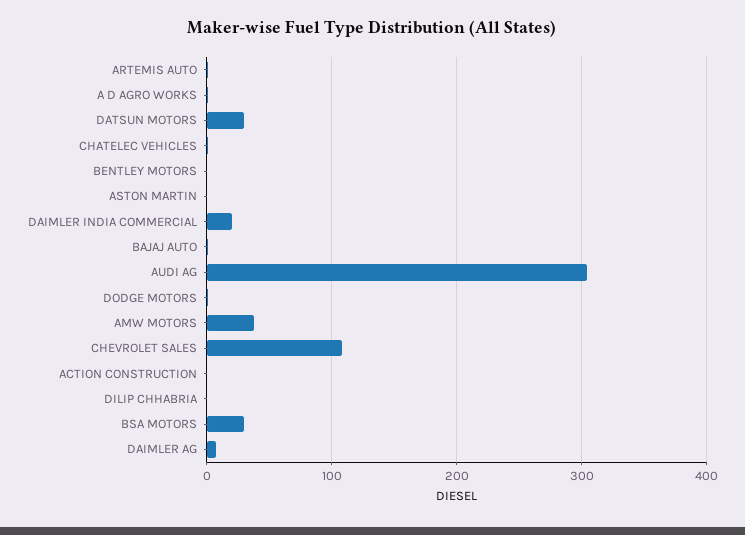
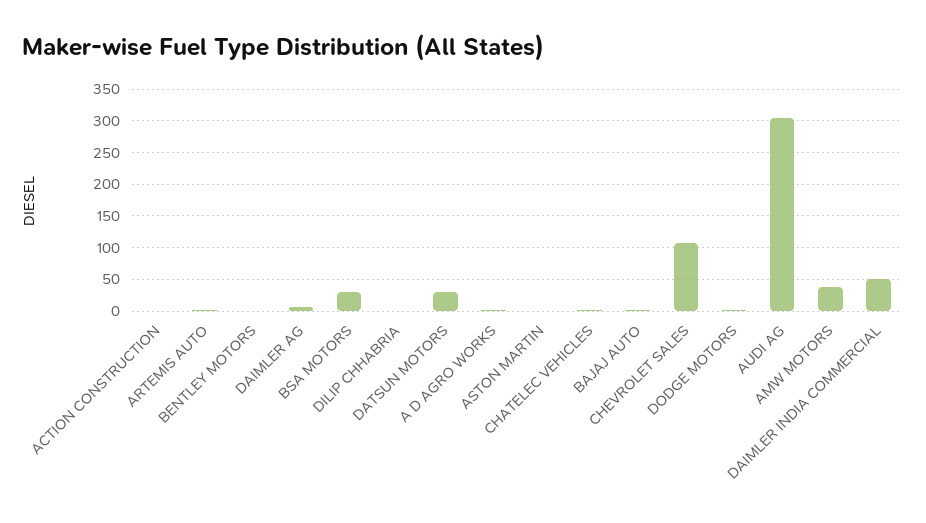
  {
    "ARTEMIS AUTO": 0,
    "A D AGRO WORKS": 0,
    "DATSUN MOTORS": 30,
    "CHATELEC VEHICLES": 0,
    "BENTLEY MOTORS": 0,
    "ASTON MARTIN": 0,
-   "DAIMLER INDIA COMMERCIAL": 20,
+   "DAIMLER INDIA COMMERCIAL": 50,
    "BAJAJ AUTO": 0,
    "AUDI AG": 300,
    "DODGE MOTORS": 0,
    "AMW MOTORS": 40,
    "CHEVROLET SALES": 110,
    "ACTION CONSTRUCTION": 0,
    "DILIP CHHABRIA": 0,
    "BSA MOTORS": 30,
    "DAIMLER AG": 10
  }

